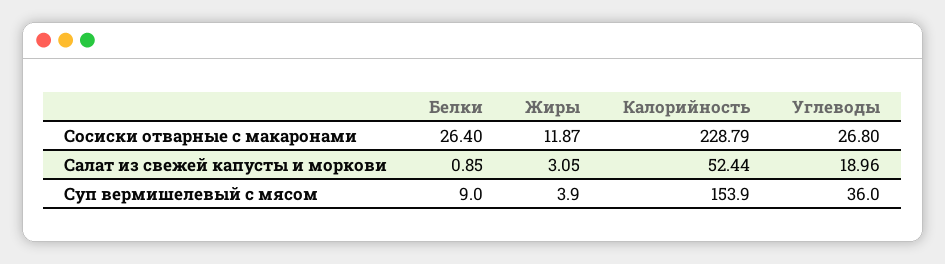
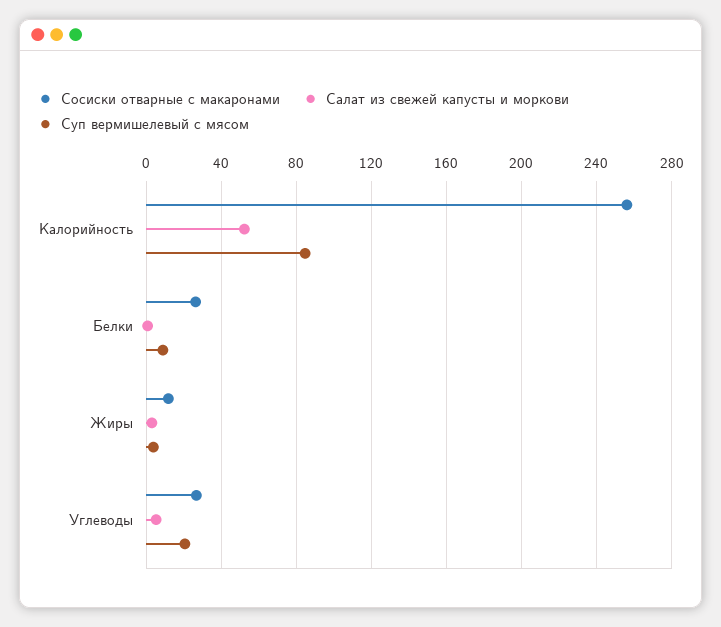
  {
    "Сосиски отварные с макаронами": {
      "Белки": 26.4,
      "Жиры": 11.87,
-     "Калорийность": 228.79,
+     "Калорийность": 255,
      "Углеводы": 26.8
    },
    "Салат из свежей капусты и моркови": {
      "Белки": 0.85,
      "Жиры": 3.05,
      "Калорийность": 52.44,
-     "Углеводы": 18.96
+     "Углеводы": 5
    },
    "Суп вермишелевый с мясом": {
      "Белки": 9,
      "Жиры": 3.9,
-     "Калорийность": 153.9,
+     "Калорийность": 85,
-     "Углеводы": 36
+     "Углеводы": 20
    }
  }

